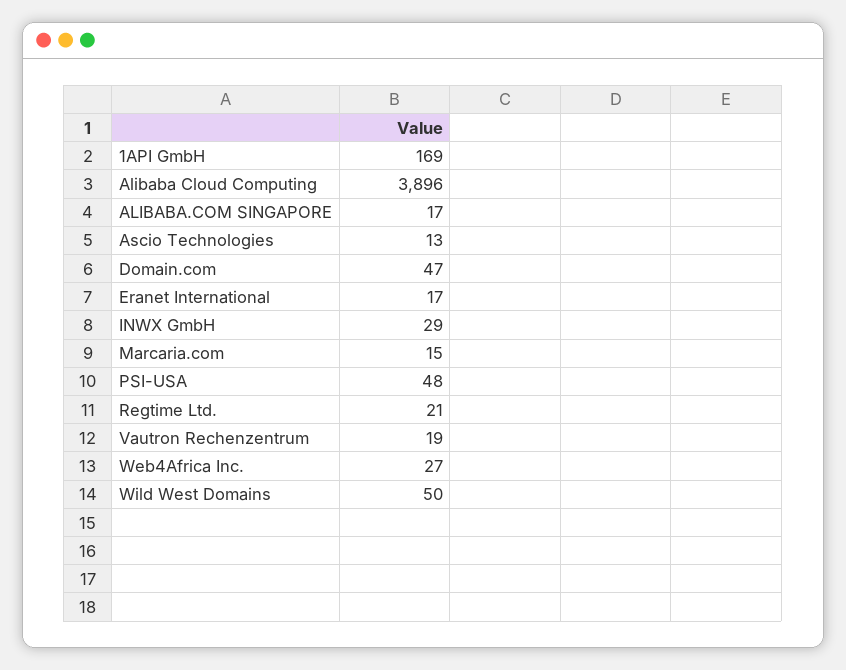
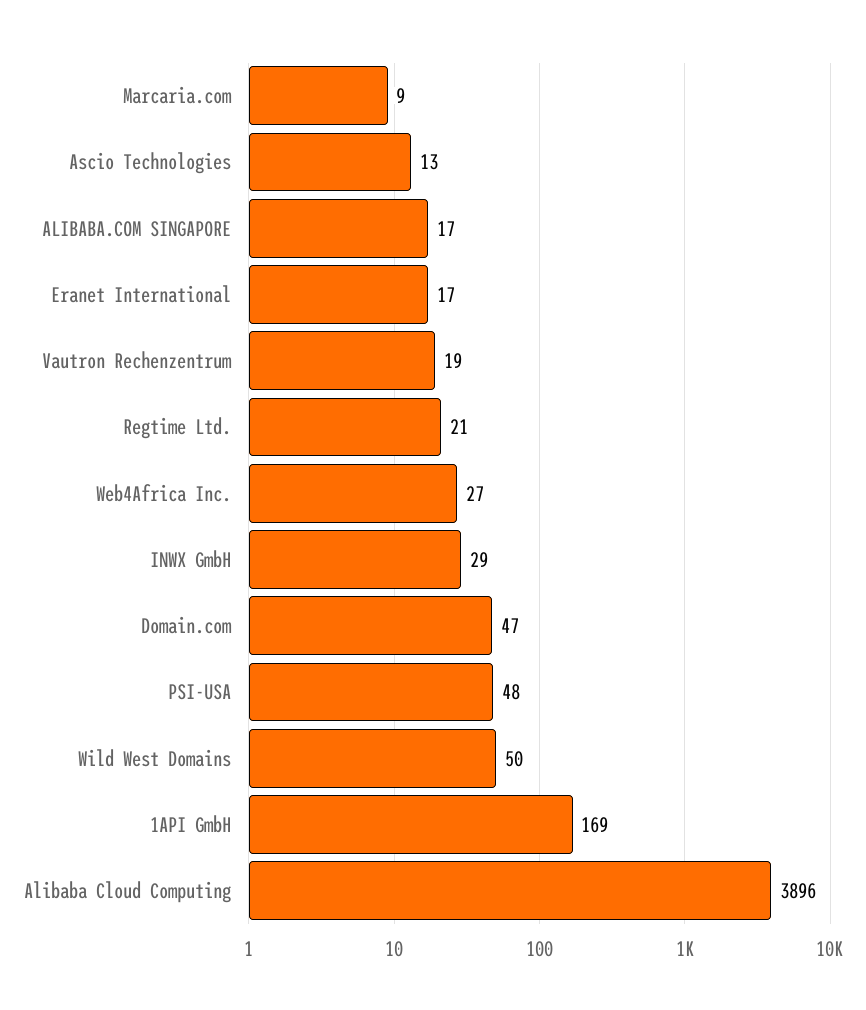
  {
    "1API GmbH": 169,
    "Alibaba Cloud Computing": 3896,
    "ALIBABA.COM SINGAPORE": 17,
    "Ascio Technologies": 13,
    "Domain.com": 47,
    "Eranet International": 17,
    "INWX GmbH": 29,
-   "Marcaria.com": 15,
+   "Marcaria.com": 9,
    "PSI-USA": 48,
    "Regtime Ltd.": 21,
    "Vautron Rechenzentrum": 19,
    "Web4Africa Inc.": 27,
    "Wild West Domains": 50
  }

